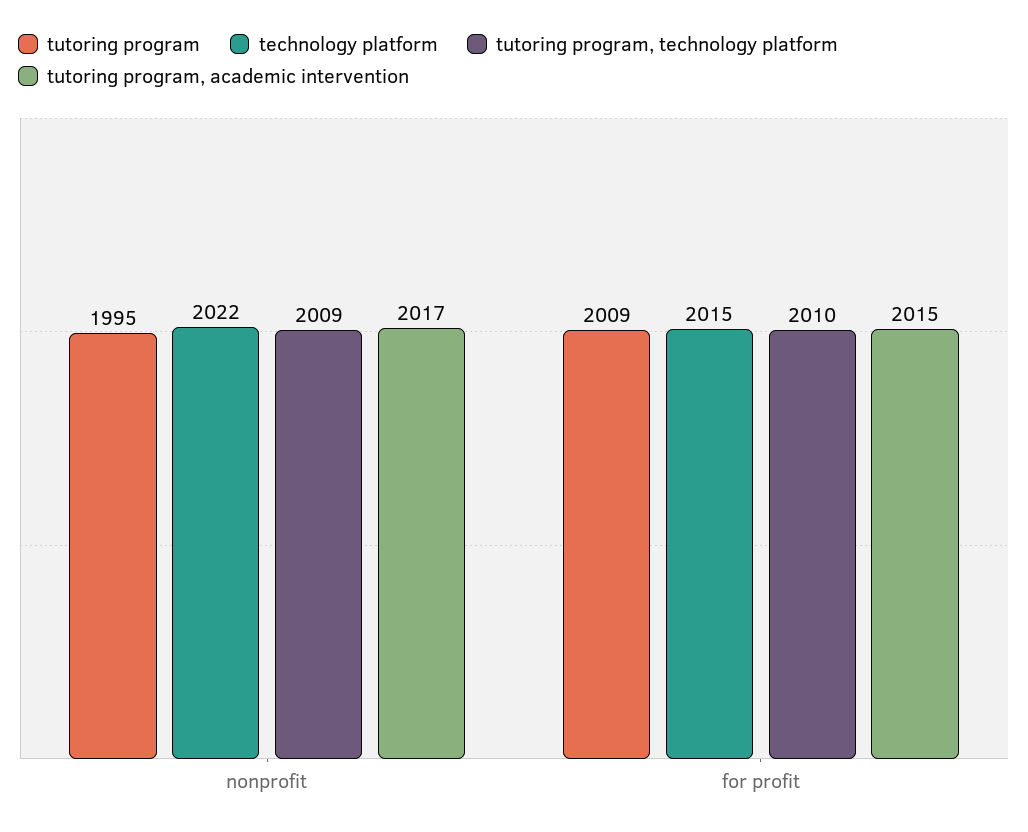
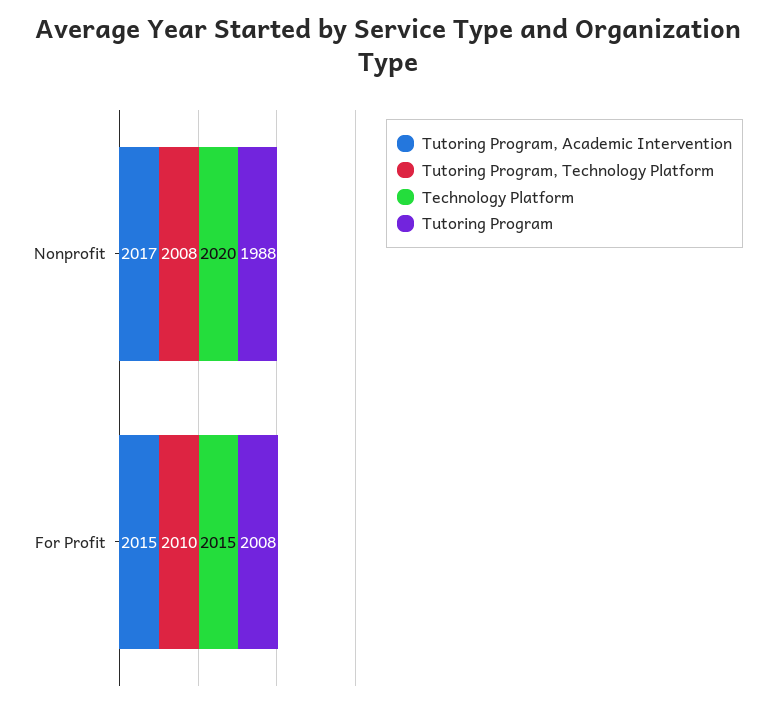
  {
    "tutoring program": {
-     "nonprofit": 1995,
+     "nonprofit": 1988,
-     "for profit": 2009
+     "for profit": 2008
    },
    "technology platform": {
-     "nonprofit": 2022,
+     "nonprofit": 2020,
      "for profit": 2015
    },
    "tutoring program, technology platform": {
-     "nonprofit": 2009,
+     "nonprofit": 2008,
      "for profit": 2010
    },
    "tutoring program, academic intervention": {
      "nonprofit": 2017,
      "for profit": 2015
    }
  }

